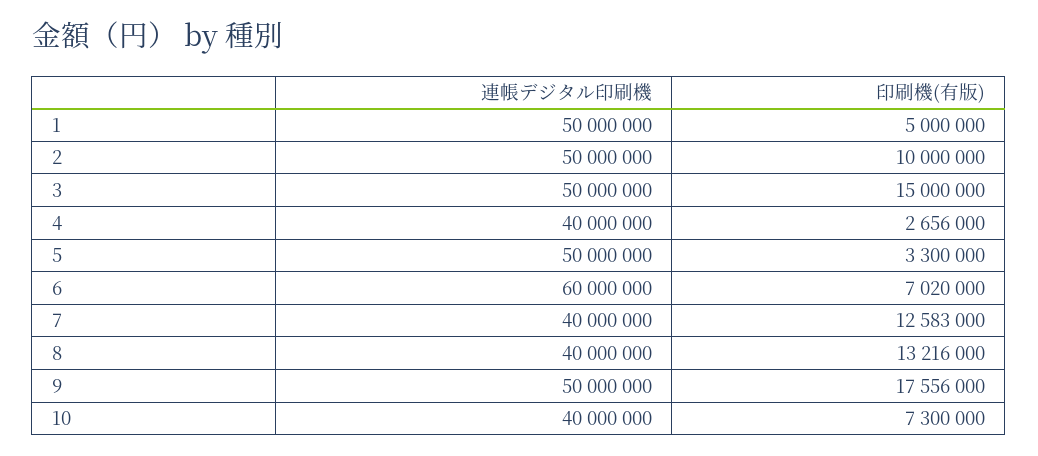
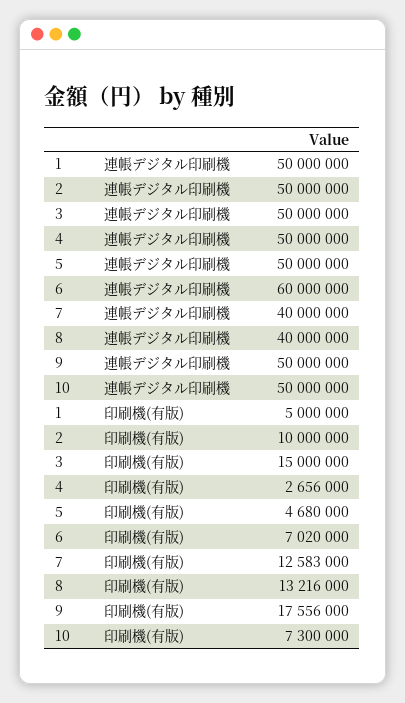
  {
    "連帳デジタル印刷機": {
      "1": 50000000,
      "2": 50000000,
      "3": 50000000,
-     "4": 40000000,
+     "4": 50000000,
      "5": 50000000,
      "6": 60000000,
      "7": 40000000,
      "8": 40000000,
      "9": 50000000,
-     "10": 40000000
+     "10": 50000000
    },
    "印刷機(有版)": {
      "1": 5000000,
      "2": 10000000,
      "3": 15000000,
      "4": 2656000,
-     "5": 3300000,
+     "5": 4680000,
      "6": 7020000,
      "7": 12583000,
      "8": 13216000,
      "9": 17556000,
      "10": 7300000
    }
  }

